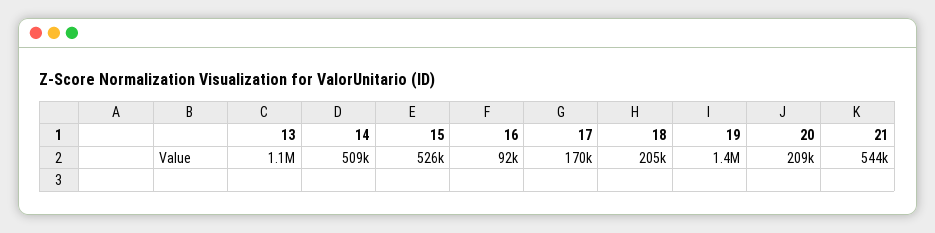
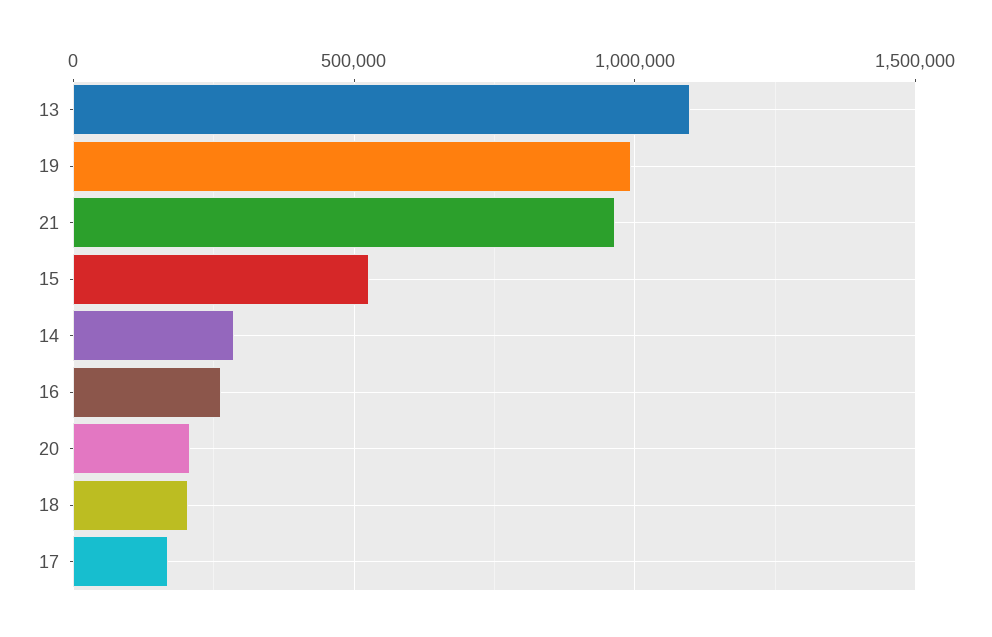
  {
    "13": 1100000,
-   "14": 509000,
+   "14": 300000,
    "15": 526000,
-   "16": 92000,
+   "16": 250000,
    "17": 170000,
    "18": 205000,
-   "19": 1400000,
+   "19": 1000000,
    "20": 209000,
-   "21": 544000
+   "21": 950000
  }

